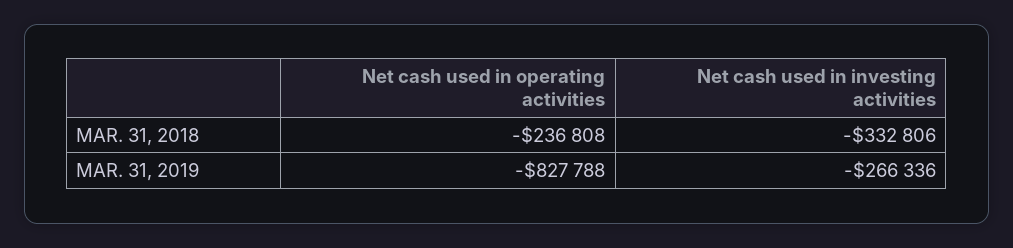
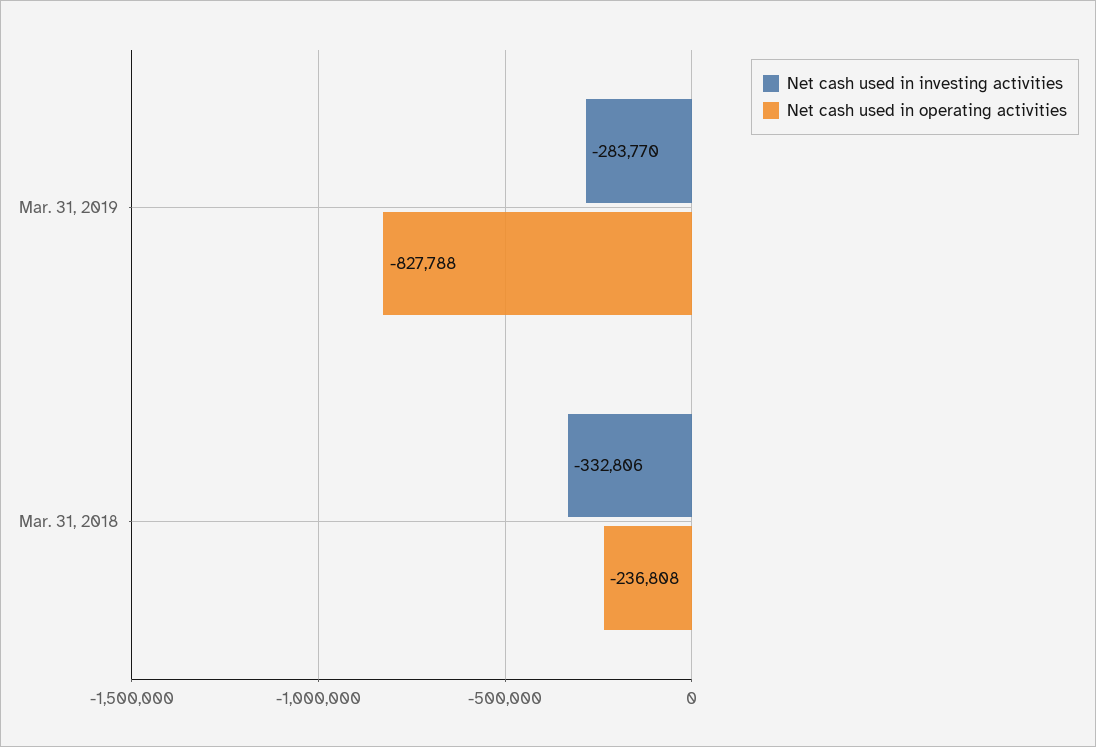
  {
    "Net cash used in operating activities": {
      "MAR. 31, 2018": -236808,
      "MAR. 31, 2019": -827788
    },
    "Net cash used in investing activities": {
      "MAR. 31, 2018": -332806,
-     "MAR. 31, 2019": -266336
+     "MAR. 31, 2019": -283770
    }
  }

